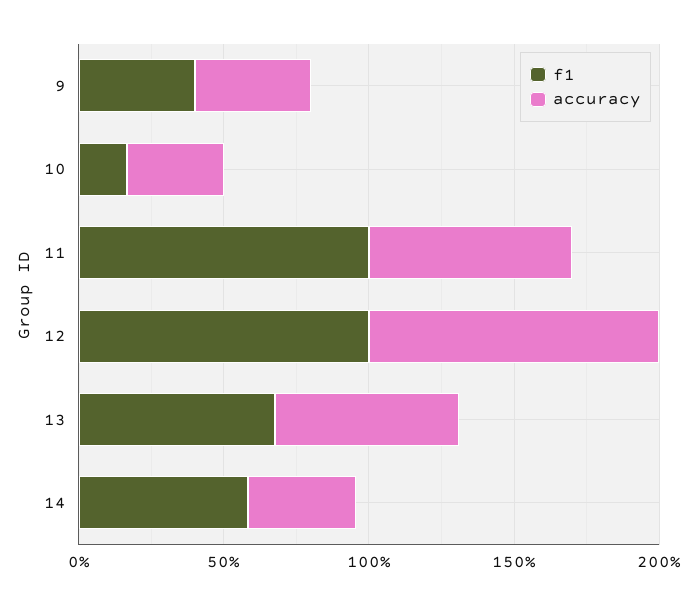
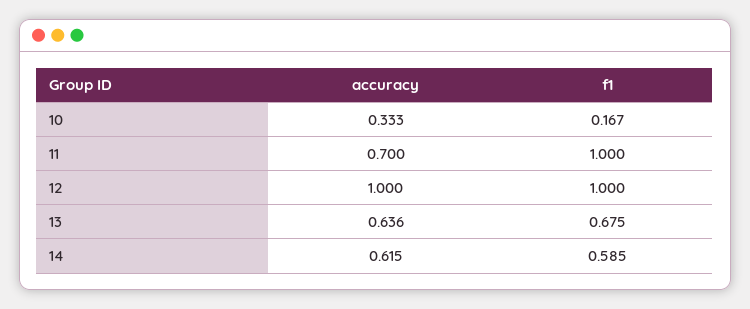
  {
    "f1": {
-     "9": 0.4,
      "10": 0.167,
      "11": 1,
      "12": 1,
      "13": 0.675,
      "14": 0.585
    },
    "accuracy": {
-     "9": 0.4,
      "10": 0.333,
      "11": 0.7,
      "12": 1,
      "13": 0.636,
-     "14": 0.4
+     "14": 0.615
    }
  }

